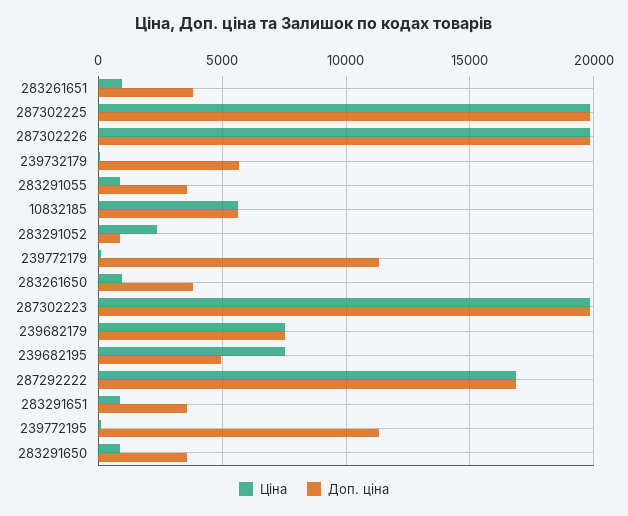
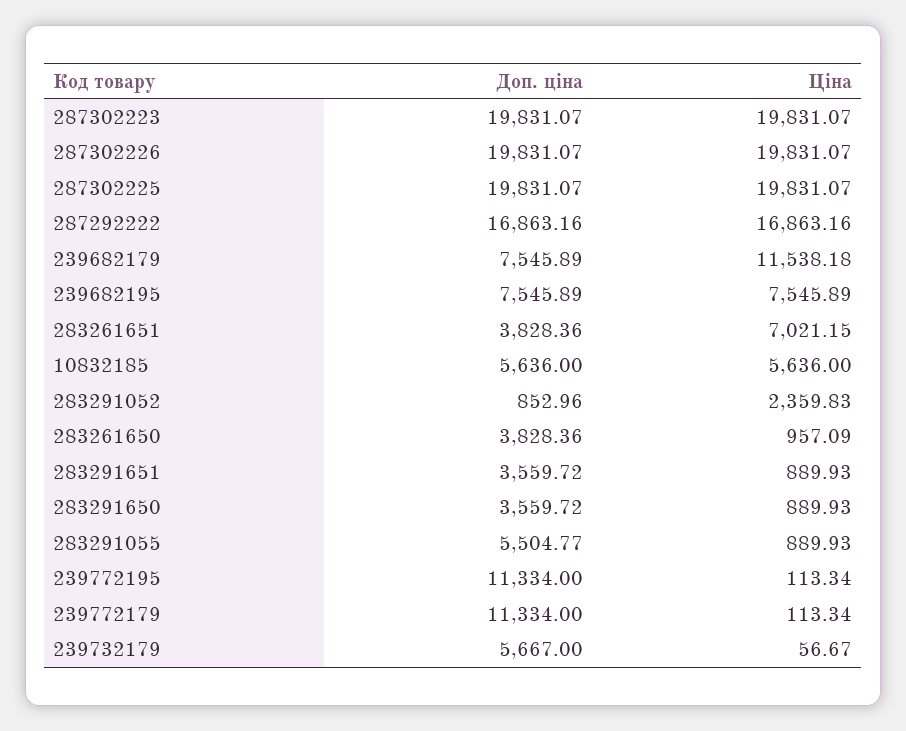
  {
    "Ціна": {
-     "283261651": 1000,
+     "283261651": 7021.15,
      "287302225": 19831.07,
      "287302226": 19831.07,
      "239732179": 56.67,
      "283291055": 889.93,
      "10832185": 5636,
      "283291052": 2359.83,
      "239772179": 113.34,
      "283261650": 957.09,
      "287302223": 19831.07,
-     "239682179": 7500,
+     "239682179": 11538.18,
      "239682195": 7545.89,
      "287292222": 16863.16,
      "283291651": 889.93,
      "239772195": 113.34,
      "283291650": 889.93
    },
    "Доп. ціна": {
      "283261651": 3828.36,
      "287302225": 19831.07,
      "287302226": 19831.07,
      "239732179": 5667,
-     "283291055": 3500,
+     "283291055": 5504.77,
      "10832185": 5636,
      "283291052": 852.96,
      "239772179": 11334,
      "283261650": 3828.36,
      "287302223": 19831.07,
      "239682179": 7545.89,
-     "239682195": 5000,
+     "239682195": 7545.89,
      "287292222": 16863.16,
      "283291651": 3559.72,
      "239772195": 11334,
      "283291650": 3559.72
    }
  }

